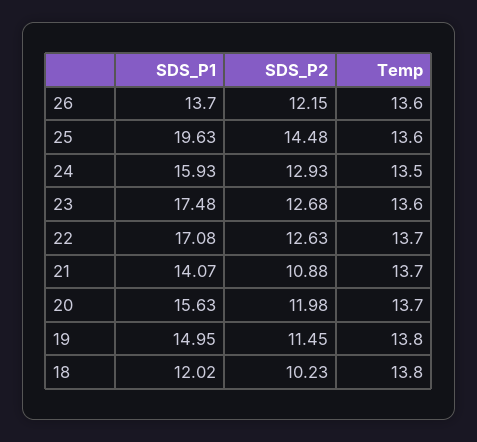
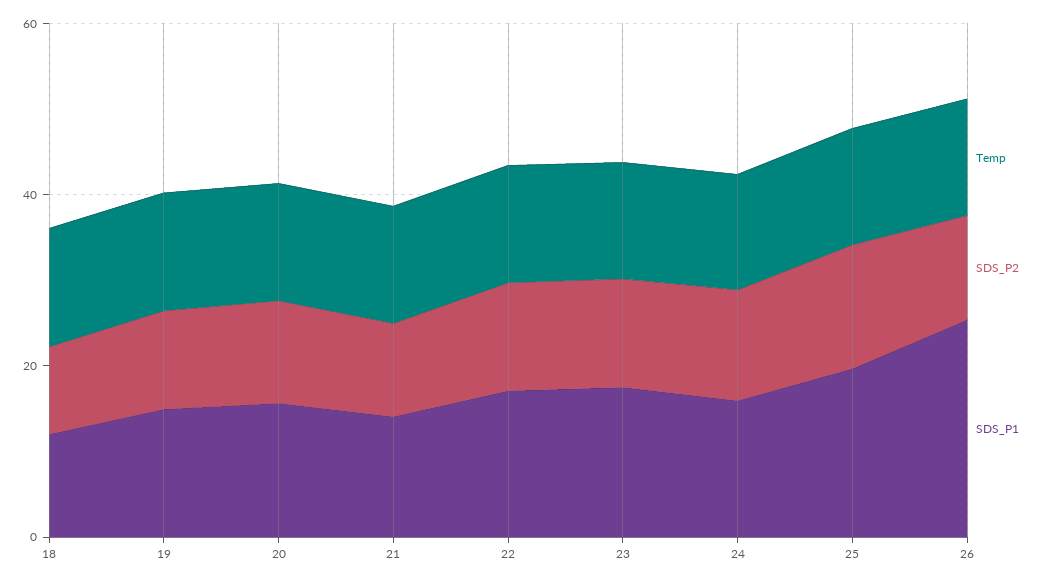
  {
    "SDS_P1": {
-     "26": 13.7,
+     "26": 25,
      "25": 19.63,
      "24": 15.93,
      "23": 17.48,
      "22": 17.08,
      "21": 14.07,
      "20": 15.63,
      "19": 14.95,
      "18": 12.02
    },
    "SDS_P2": {
      "26": 12.15,
      "25": 14.48,
      "24": 12.93,
      "23": 12.68,
      "22": 12.63,
      "21": 10.88,
      "20": 11.98,
      "19": 11.45,
      "18": 10.23
    },
    "Temp": {
      "26": 13.6,
      "25": 13.6,
      "24": 13.5,
      "23": 13.6,
      "22": 13.7,
      "21": 13.7,
      "20": 13.7,
      "19": 13.8,
      "18": 13.8
    }
  }

